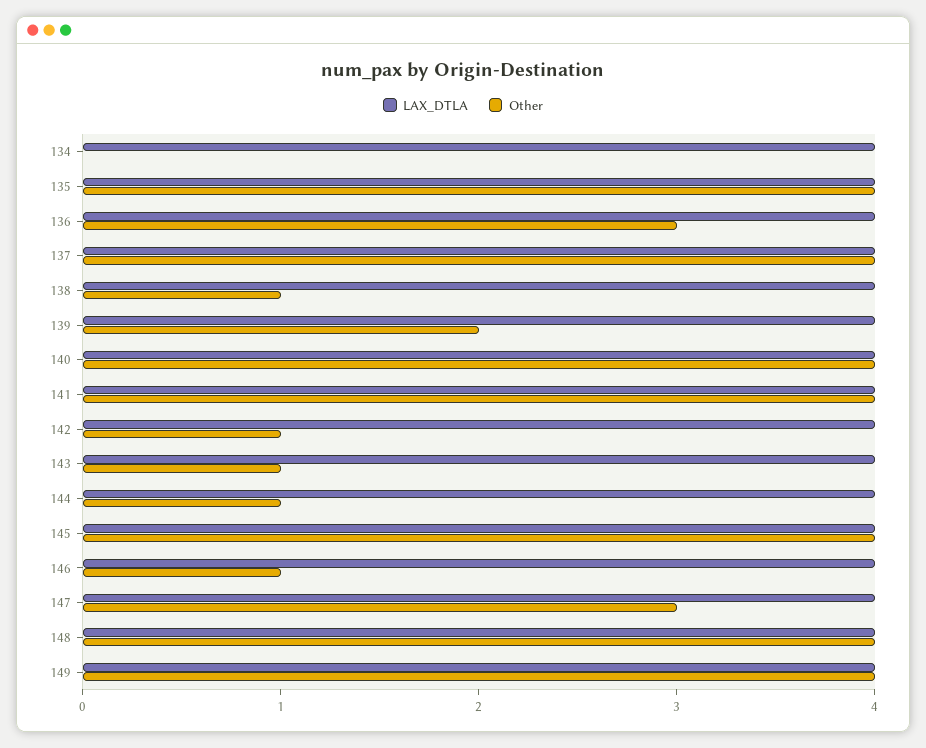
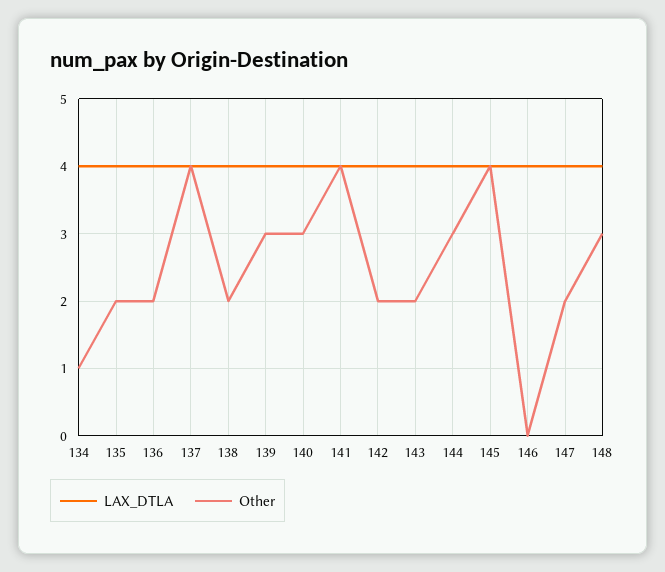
  {
    "LAX_DTLA": {
      "134": 4,
      "135": 4,
      "136": 4,
      "137": 4,
      "138": 4,
      "139": 4,
      "140": 4,
      "141": 4,
      "142": 4,
      "143": 4,
      "144": 4,
      "145": 4,
      "146": 4,
      "147": 4,
-     "148": 4,
+     "148": 4
-     "149": 4
    },
    "Other": {
-     "134": 0,
+     "134": 1,
-     "135": 4,
+     "135": 2,
-     "136": 3,
+     "136": 2,
      "137": 4,
-     "138": 1,
+     "138": 2,
-     "139": 2,
+     "139": 3,
-     "140": 4,
+     "140": 3,
      "141": 4,
-     "142": 1,
+     "142": 2,
-     "143": 1,
+     "143": 2,
-     "144": 1,
+     "144": 3,
      "145": 4,
-     "146": 1,
+     "146": 0,
-     "147": 3,
+     "147": 2,
-     "148": 4,
+     "148": 3
-     "149": 4
    }
  }

